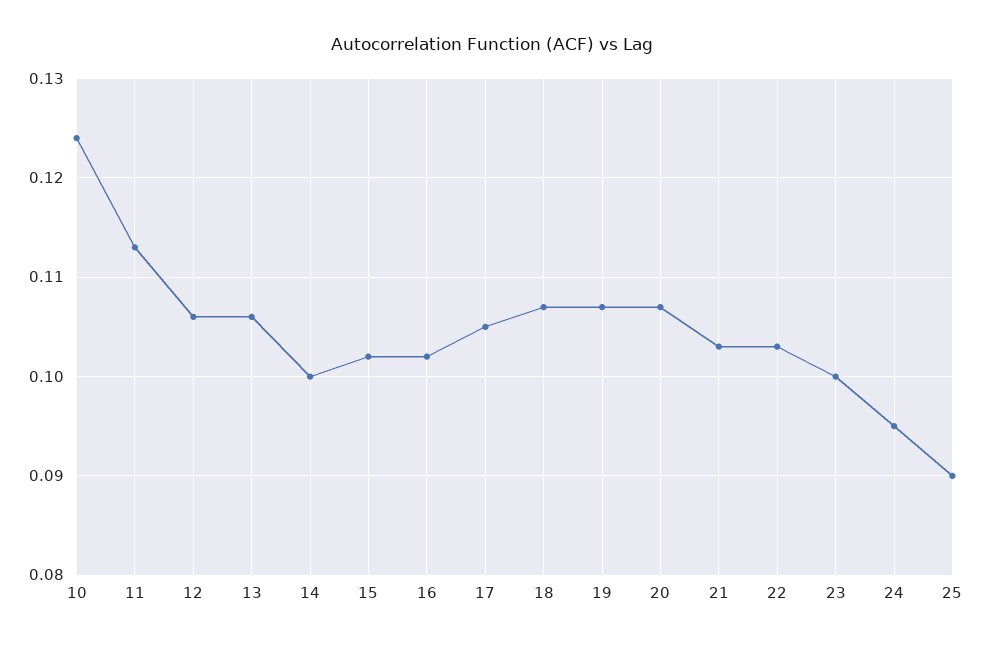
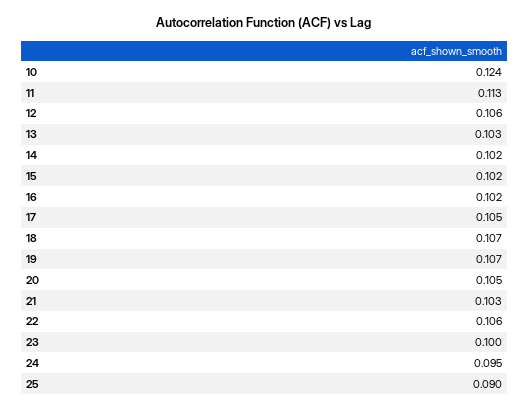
  {
    "10": 0.124,
    "11": 0.113,
    "12": 0.106,
-   "13": 0.106,
+   "13": 0.103,
-   "14": 0.1,
+   "14": 0.102,
    "15": 0.102,
    "16": 0.102,
    "17": 0.105,
    "18": 0.107,
    "19": 0.107,
-   "20": 0.107,
+   "20": 0.105,
    "21": 0.103,
-   "22": 0.103,
+   "22": 0.106,
    "23": 0.1,
    "24": 0.095,
    "25": 0.09
  }

